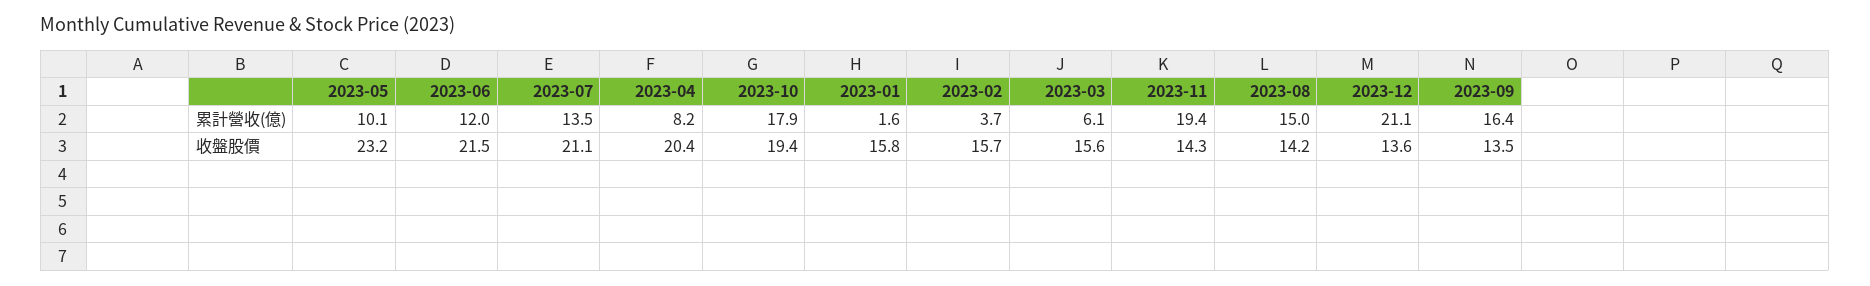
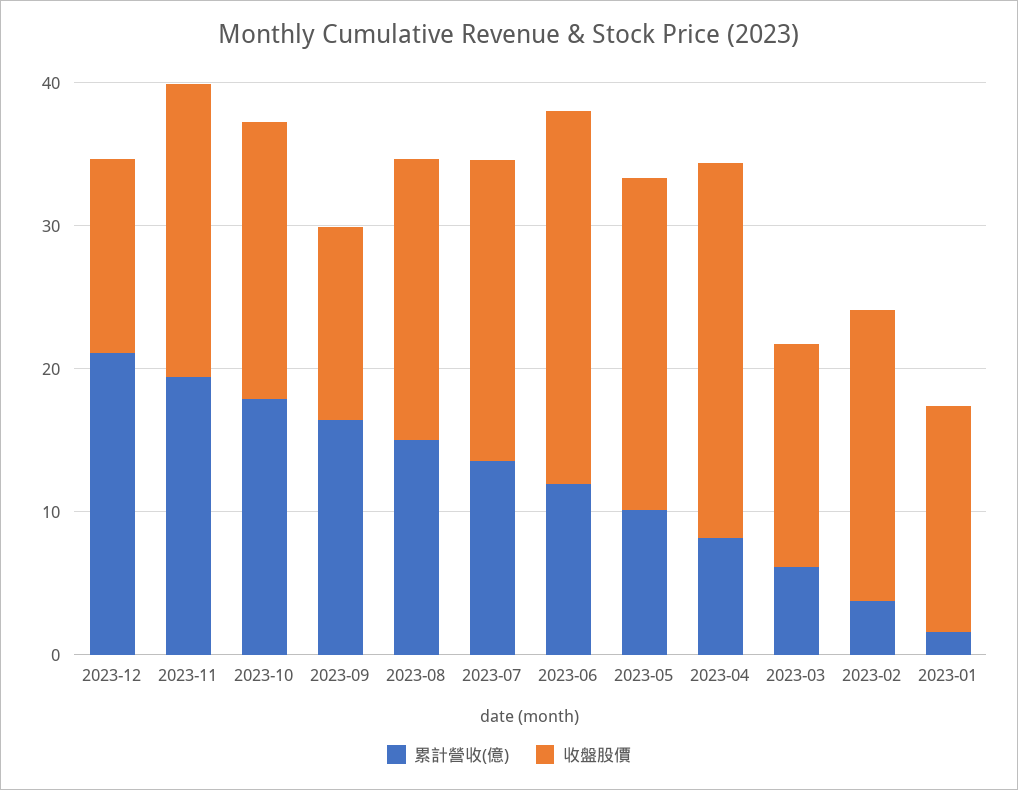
  {
    "累計營收(億)": {
      "2023-05": 10.1,
      "2023-06": 12,
      "2023-07": 13.5,
      "2023-04": 8.2,
      "2023-10": 17.9,
      "2023-01": 1.6,
      "2023-02": 3.7,
      "2023-03": 6.1,
      "2023-11": 19.4,
      "2023-08": 15,
      "2023-12": 21.1,
      "2023-09": 16.4
    },
    "收盤股價": {
      "2023-05": 23.2,
-     "2023-06": 21.5,
+     "2023-06": 26,
      "2023-07": 21.1,
-     "2023-04": 20.4,
+     "2023-04": 26,
      "2023-10": 19.4,
      "2023-01": 15.8,
-     "2023-02": 15.7,
+     "2023-02": 20,
      "2023-03": 15.6,
-     "2023-11": 14.3,
+     "2023-11": 20,
-     "2023-08": 14.2,
+     "2023-08": 20,
      "2023-12": 13.6,
      "2023-09": 13.5
    }
  }

